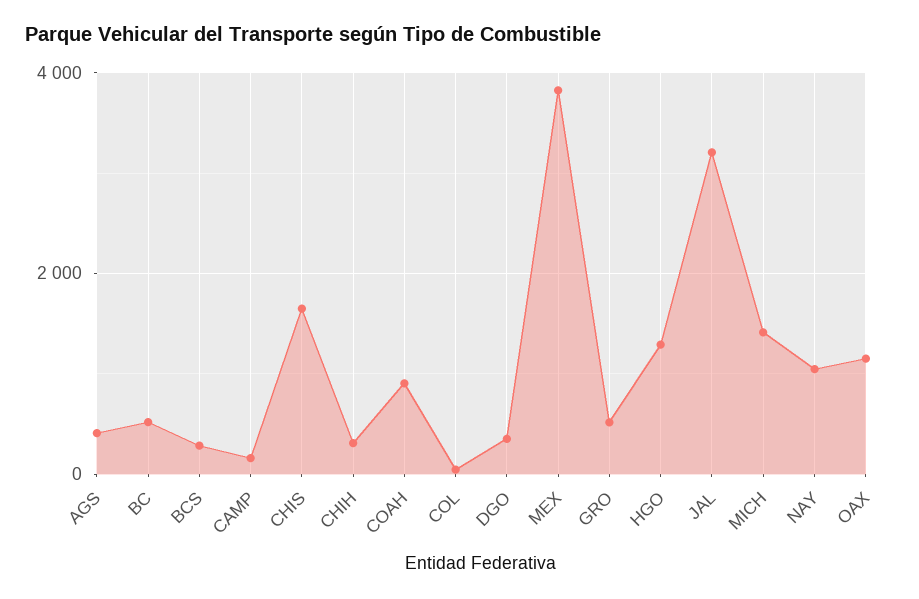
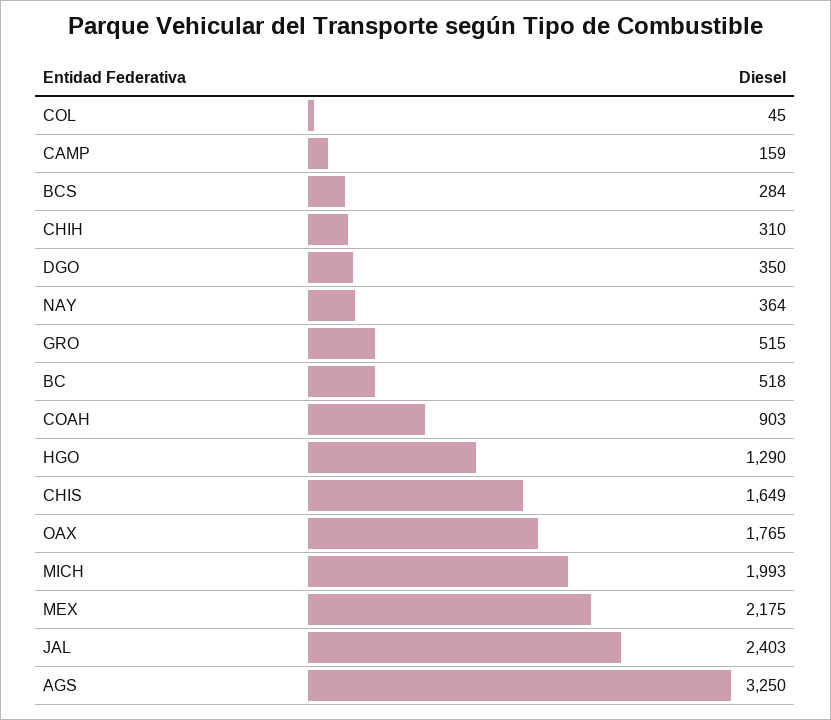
  {
-   "AGS": 400,
+   "AGS": 3250,
    "BC": 518,
    "BCS": 284,
    "CAMP": 159,
    "CHIS": 1649,
    "CHIH": 310,
    "COAH": 903,
    "COL": 45,
    "DGO": 350,
-   "MEX": 3800,
+   "MEX": 2175,
    "GRO": 515,
    "HGO": 1290,
-   "JAL": 3200,
+   "JAL": 2403,
-   "MICH": 1400,
+   "MICH": 1993,
-   "NAY": 1000,
+   "NAY": 364,
-   "OAX": 1200
+   "OAX": 1765
  }

